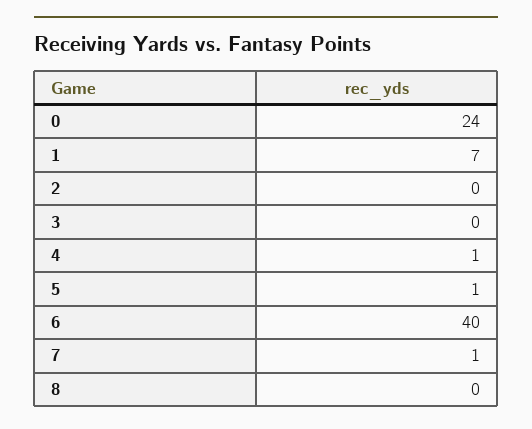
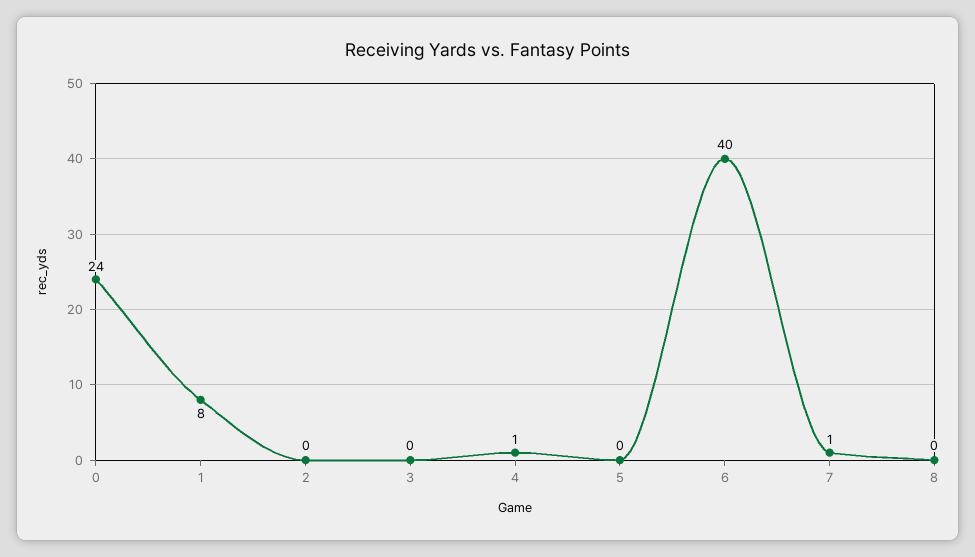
  {
    "0": 24,
-   "1": 7,
+   "1": 8,
    "2": 0,
    "3": 0,
    "4": 1,
-   "5": 1,
+   "5": 0,
    "6": 40,
    "7": 1,
    "8": 0
  }

